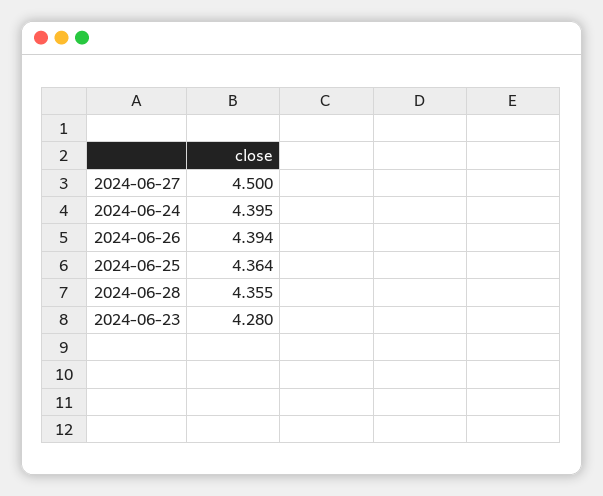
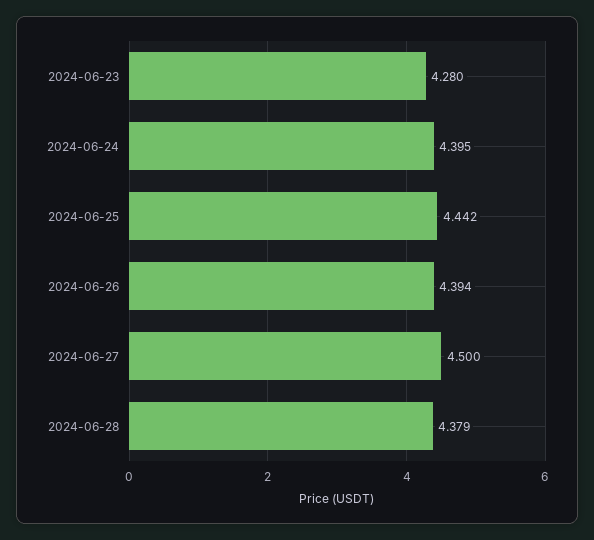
  {
    "2024-06-27": 4.5,
    "2024-06-24": 4.395,
    "2024-06-26": 4.394,
-   "2024-06-25": 4.364,
+   "2024-06-25": 4.442,
-   "2024-06-28": 4.355,
+   "2024-06-28": 4.379,
    "2024-06-23": 4.28
  }

